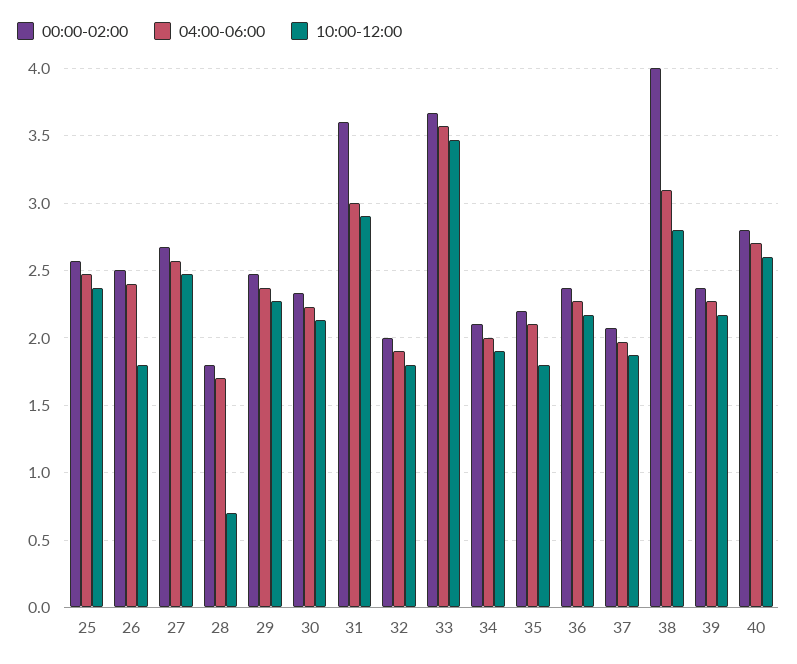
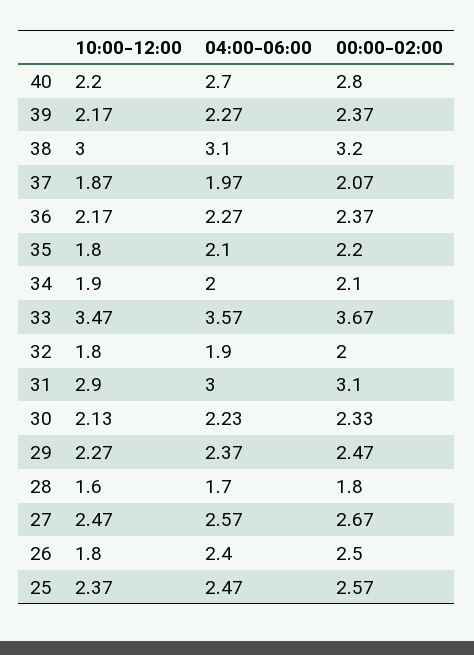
  {
    "00:00-02:00": {
      "25": 2.57,
      "26": 2.5,
      "27": 2.67,
      "28": 1.8,
      "29": 2.47,
      "30": 2.33,
-     "31": 3.6,
+     "31": 3.1,
      "32": 2,
      "33": 3.67,
      "34": 2.1,
      "35": 2.2,
      "36": 2.37,
      "37": 2.07,
-     "38": 4,
+     "38": 3.2,
      "39": 2.37,
      "40": 2.8
    },
    "04:00-06:00": {
      "25": 2.47,
      "26": 2.4,
      "27": 2.57,
      "28": 1.7,
      "29": 2.37,
      "30": 2.23,
      "31": 3,
      "32": 1.9,
      "33": 3.57,
      "34": 2,
      "35": 2.1,
      "36": 2.27,
      "37": 1.97,
      "38": 3.1,
      "39": 2.27,
      "40": 2.7
    },
    "10:00-12:00": {
      "25": 2.37,
      "26": 1.8,
      "27": 2.47,
-     "28": 0.7,
+     "28": 1.6,
      "29": 2.27,
      "30": 2.13,
      "31": 2.9,
      "32": 1.8,
      "33": 3.47,
      "34": 1.9,
      "35": 1.8,
      "36": 2.17,
      "37": 1.87,
-     "38": 2.8,
+     "38": 3,
      "39": 2.17,
-     "40": 2.6
+     "40": 2.2
    }
  }

